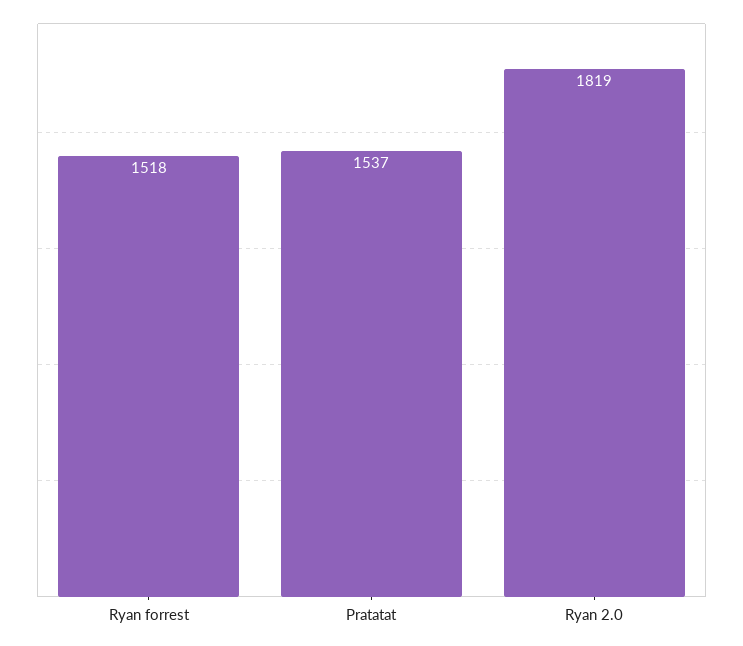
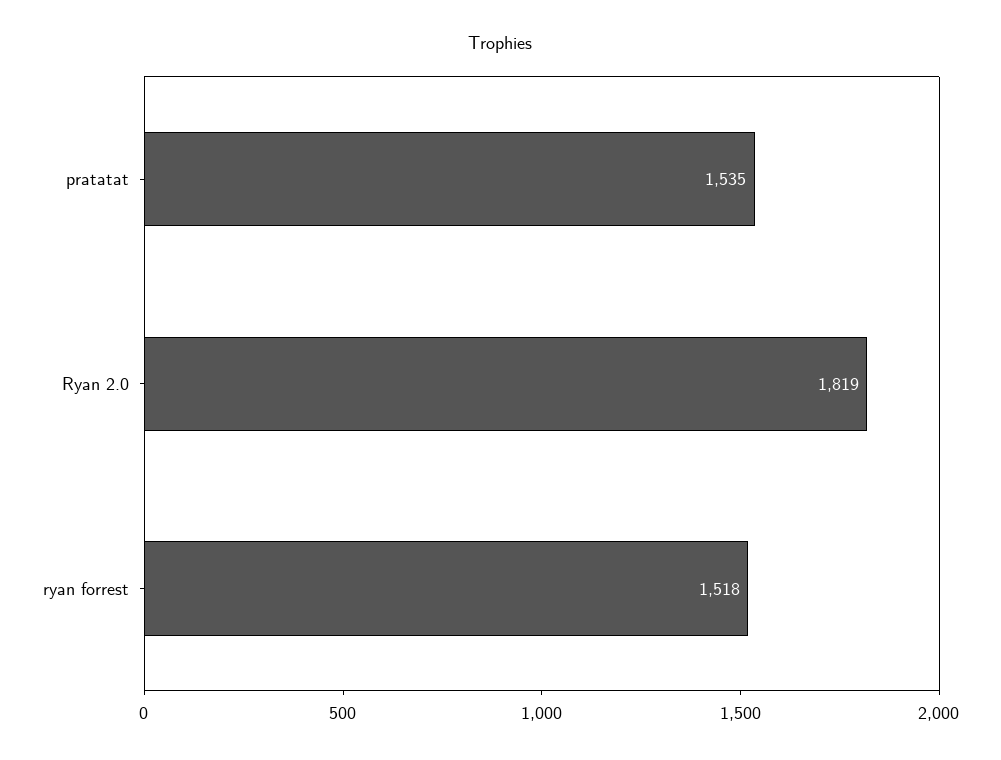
  {
    "Ryan forrest": 1518,
-   "Pratatat": 1537,
+   "Pratatat": 1535,
    "Ryan 2.0": 1819
  }

